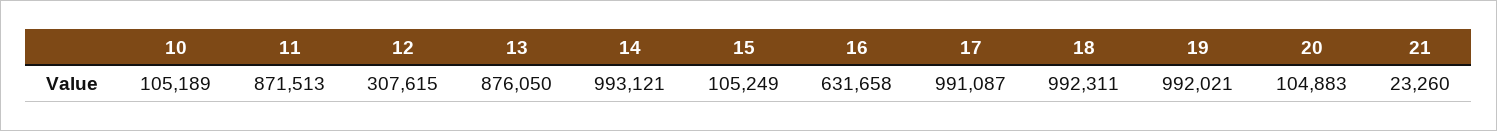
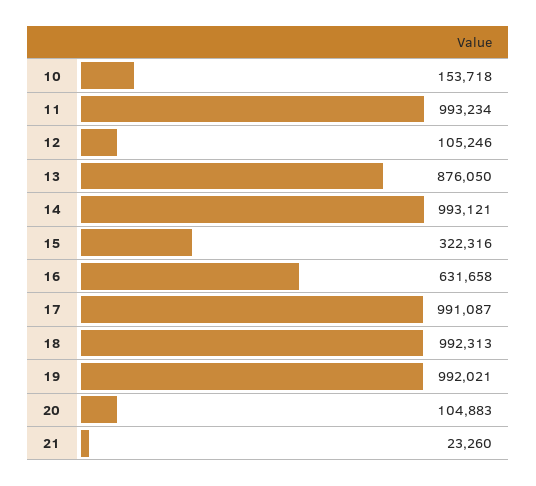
  {
-   "10": 105189,
+   "10": 153718,
-   "11": 871513,
+   "11": 993234,
-   "12": 307615,
+   "12": 105246,
    "13": 876050,
    "14": 993121,
-   "15": 105249,
+   "15": 322316,
    "16": 631658,
    "17": 991087,
-   "18": 992311,
+   "18": 992313,
    "19": 992021,
    "20": 104883,
    "21": 23260
  }

